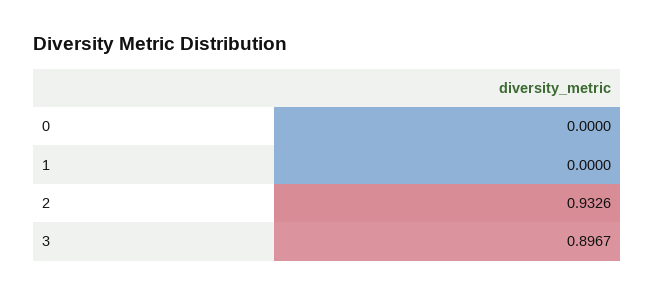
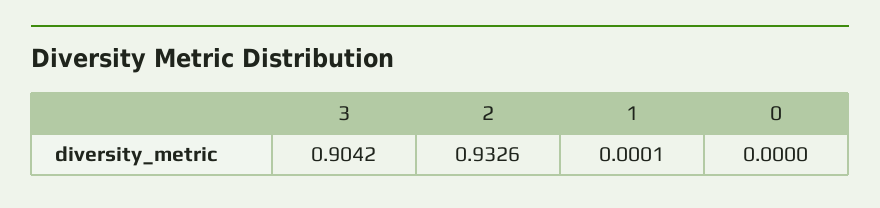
  {
    "0": 0,
-   "1": 0,
+   "1": 0.0001,
    "2": 0.9326,
-   "3": 0.8967
+   "3": 0.9042
  }

